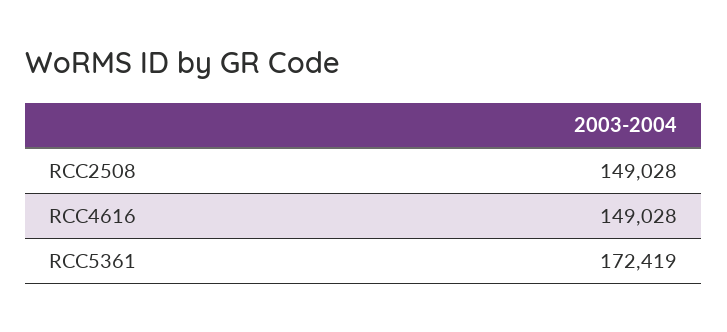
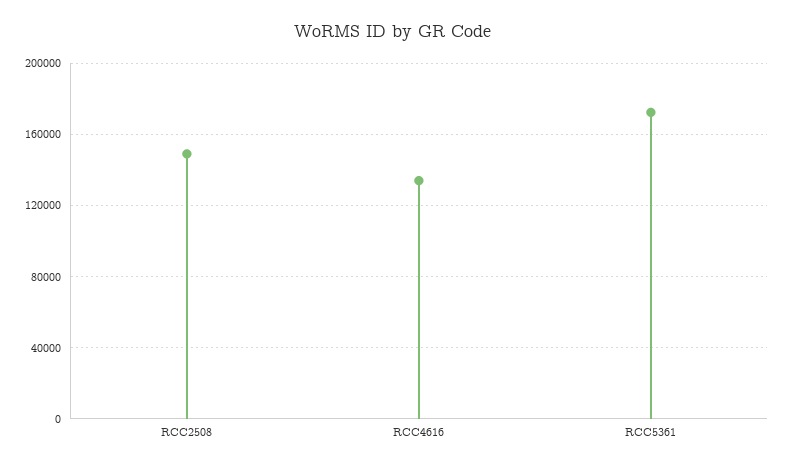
  {
    "RCC2508": 149028,
-   "RCC4616": 149028,
+   "RCC4616": 135000,
    "RCC5361": 172419
  }

